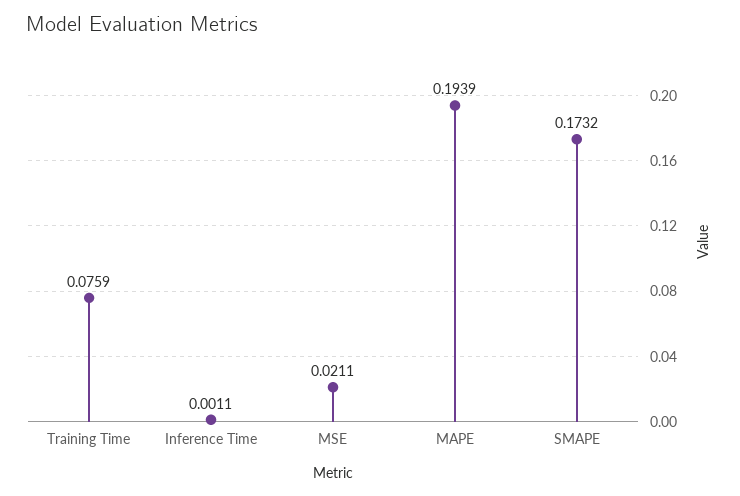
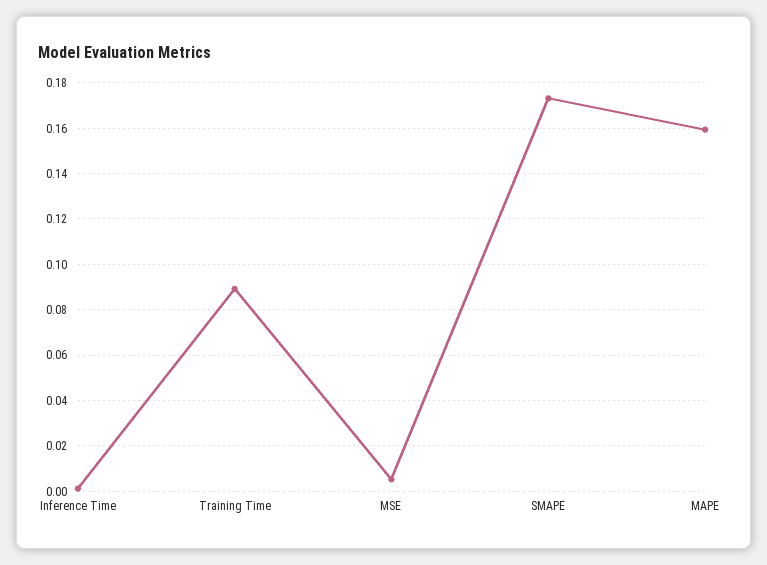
  {
-   "Training Time": 0.0759,
+   "Training Time": 0.09,
    "Inference Time": 0.0011,
-   "MSE": 0.0211,
+   "MSE": 0.005,
-   "MAPE": 0.1939,
+   "MAPE": 0.16,
    "SMAPE": 0.1732
  }

